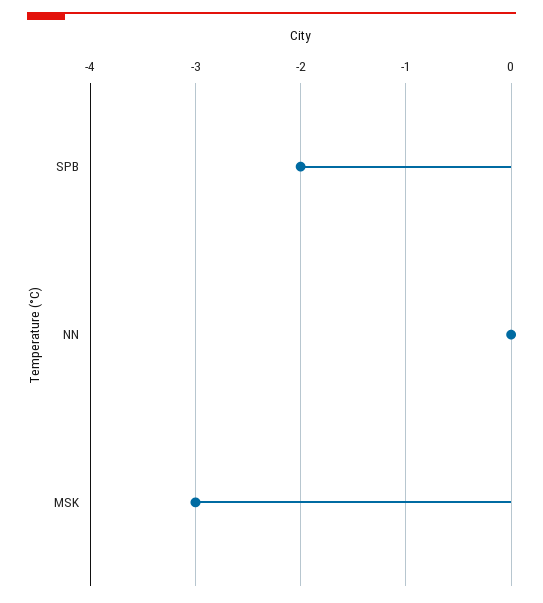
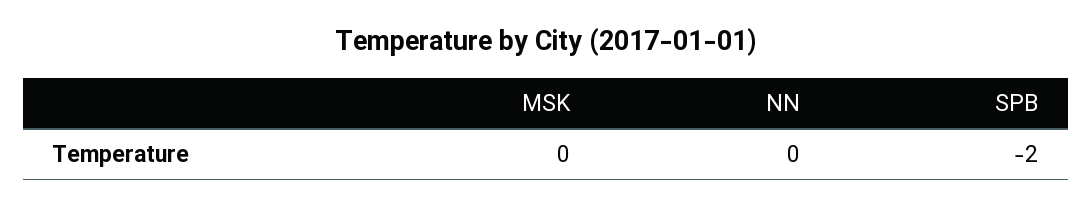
  {
    "SPB": -2,
    "NN": 0,
-   "MSK": -3
+   "MSK": 0
  }

